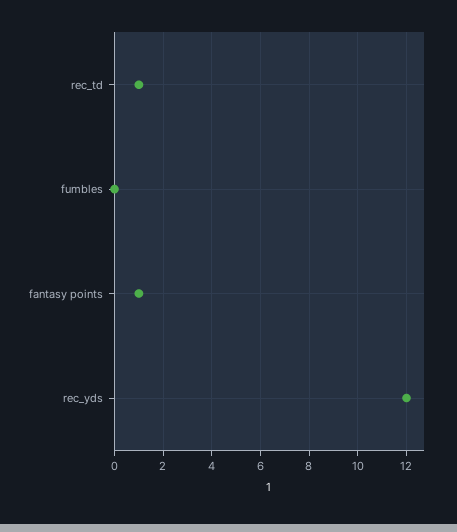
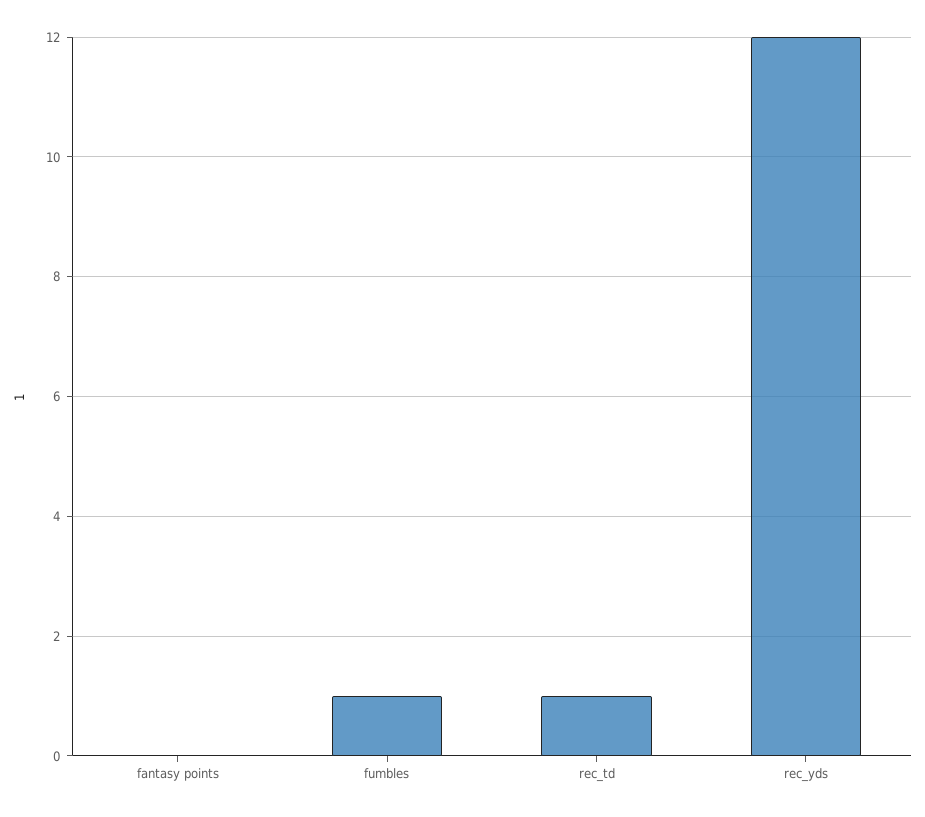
  {
    "rec_td": 1,
-   "fumbles": 0,
+   "fumbles": 1,
-   "fantasy points": 1,
+   "fantasy points": 0,
    "rec_yds": 12
  }

